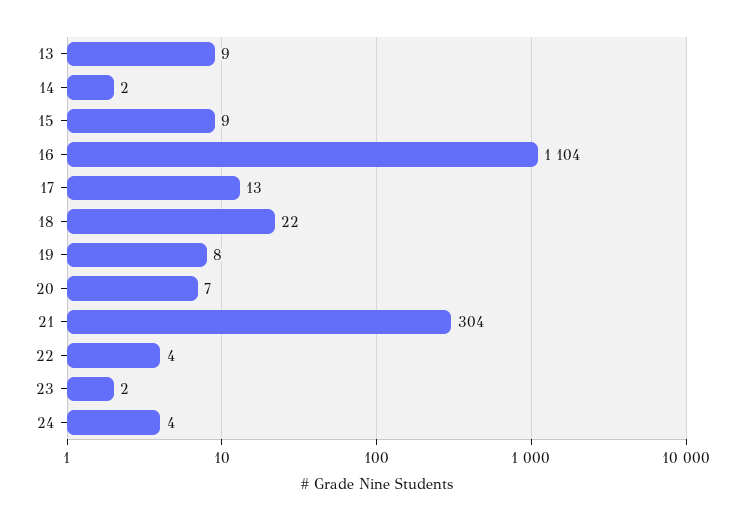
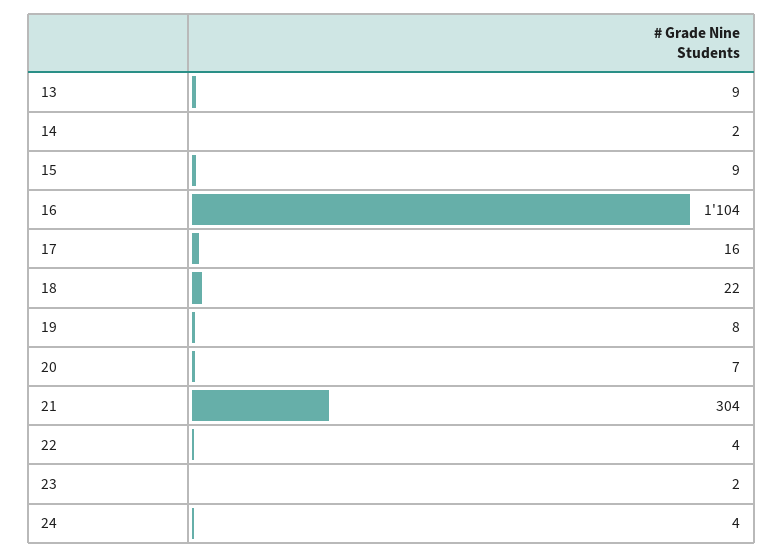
  {
    "13": 9,
    "14": 2,
    "15": 9,
    "16": 1104,
-   "17": 13,
+   "17": 16,
    "18": 22,
    "19": 8,
    "20": 7,
    "21": 304,
    "22": 4,
    "23": 2,
    "24": 4
  }

